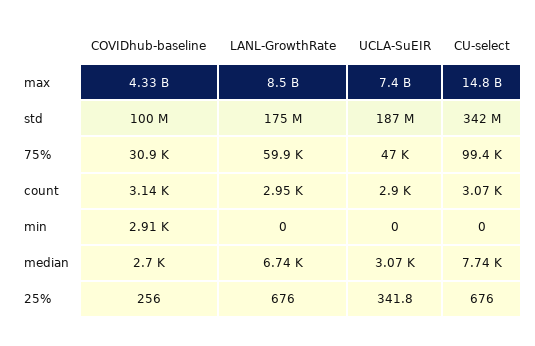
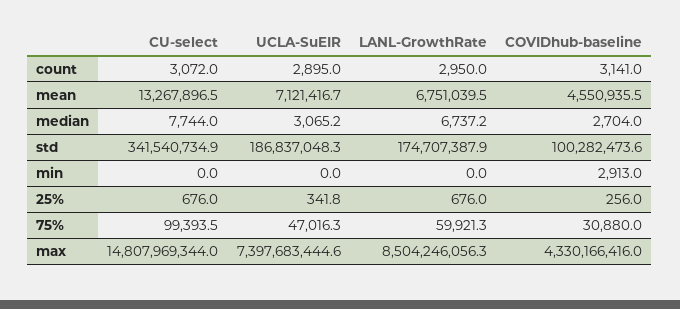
  {
    "COVIDhub-baseline": {
      "max": 4330166416,
      "std": 100282473.6,
      "75%": 30880,
      "count": 3141,
      "min": 2913,
      "median": 2704,
-     "25%": 256
+     "25%": 256,
+     "mean": 4550935.5
    },
    "LANL-GrowthRate": {
      "max": 8504246056.3,
      "std": 174707387.9,
      "75%": 59921.3,
      "count": 2950,
      "min": 0,
      "median": 6737.2,
-     "25%": 676
+     "25%": 676,
+     "mean": 6751039.5
    },
    "UCLA-SuEIR": {
      "max": 7397683444.6,
      "std": 186837048.3,
      "75%": 47016.3,
      "count": 2895,
      "min": 0,
      "median": 3065.2,
-     "25%": 341.8
+     "25%": 341.8,
+     "mean": 7121416.7
    },
    "CU-select": {
      "max": 14807969344,
      "std": 341540734.9,
      "75%": 99393.5,
      "count": 3072,
      "min": 0,
      "median": 7744,
-     "25%": 676
+     "25%": 676,
+     "mean": 13267896.5
    }
  }

